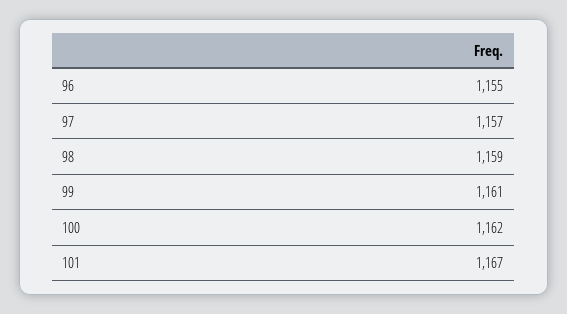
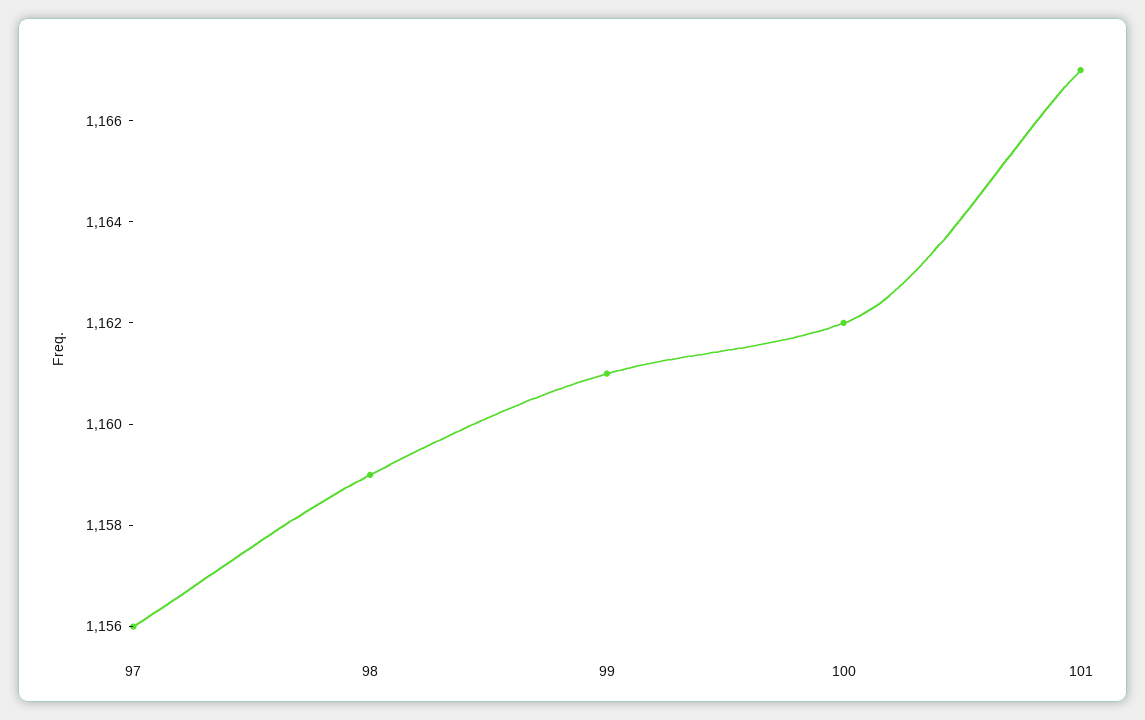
  {
-   "96": 1155,
-   "97": 1157,
+   "97": 1156,
    "98": 1159,
    "99": 1161,
    "100": 1162,
    "101": 1167
  }

